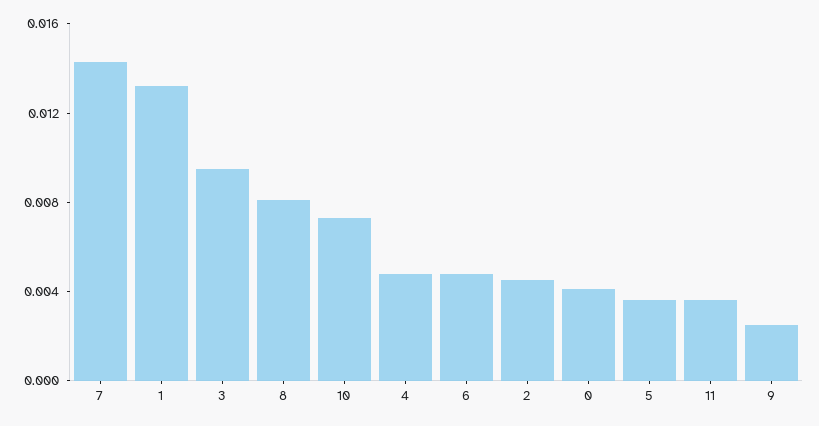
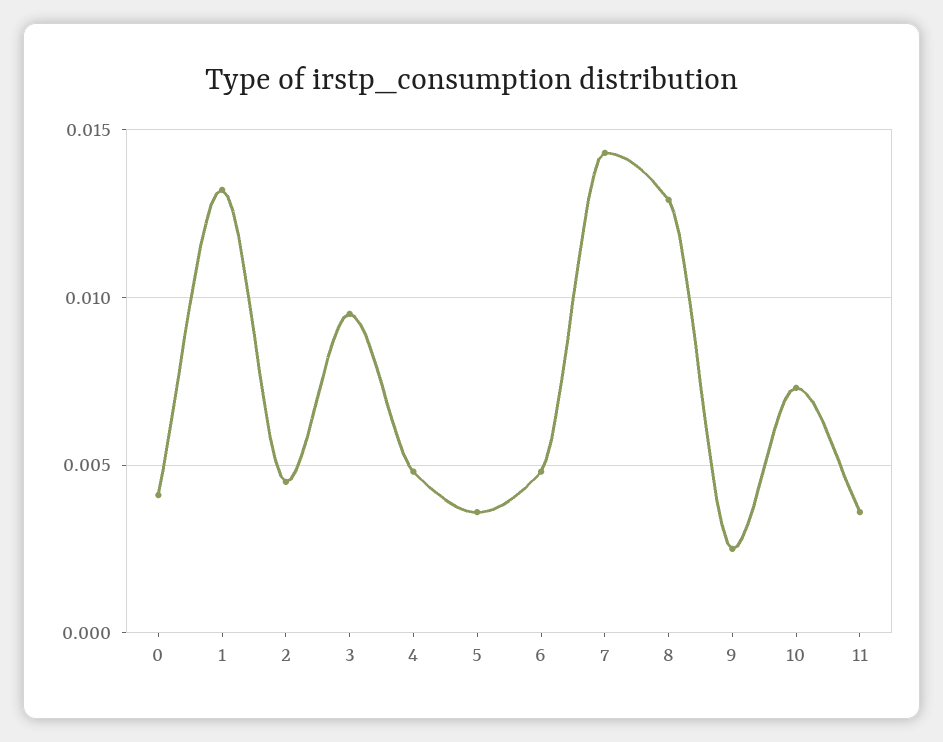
  {
    "7": 0.0145,
    "1": 0.013,
    "3": 0.0095,
-   "8": 0.008,
+   "8": 0.013,
    "10": 0.0075,
    "4": 0.005,
    "6": 0.005,
    "2": 0.0045,
    "0": 0.004,
    "5": 0.0035,
    "11": 0.0035,
    "9": 0.0025
  }

